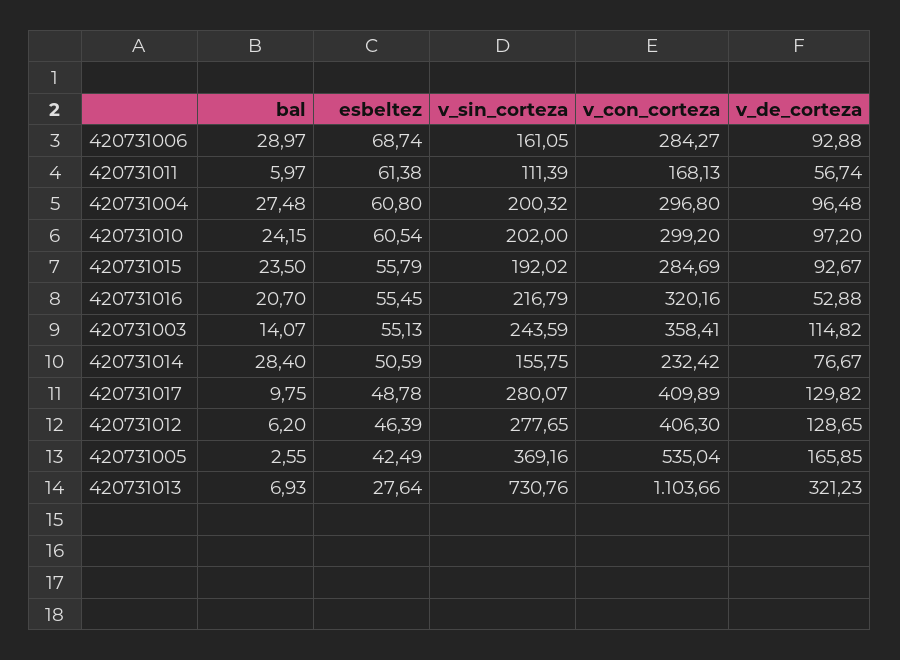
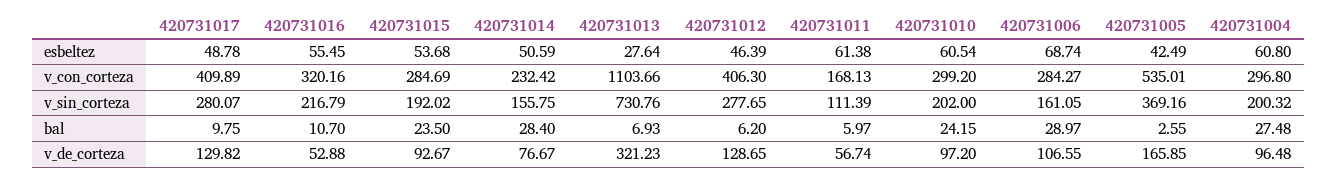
  {
    "bal": {
      "420731006": 28.97,
      "420731011": 5.97,
      "420731004": 27.48,
      "420731010": 24.15,
      "420731015": 23.5,
-     "420731016": 20.7,
+     "420731016": 10.7,
-     "420731003": 14.07,
      "420731014": 28.4,
      "420731017": 9.75,
      "420731012": 6.2,
      "420731005": 2.55,
      "420731013": 6.93
    },
    "esbeltez": {
      "420731006": 68.74,
      "420731011": 61.38,
      "420731004": 60.8,
      "420731010": 60.54,
-     "420731015": 55.79,
+     "420731015": 53.68,
      "420731016": 55.45,
-     "420731003": 55.13,
      "420731014": 50.59,
      "420731017": 48.78,
      "420731012": 46.39,
      "420731005": 42.49,
      "420731013": 27.64
    },
    "v_sin_corteza": {
      "420731006": 161.05,
      "420731011": 111.39,
      "420731004": 200.32,
      "420731010": 202,
      "420731015": 192.02,
      "420731016": 216.79,
-     "420731003": 243.59,
      "420731014": 155.75,
      "420731017": 280.07,
      "420731012": 277.65,
      "420731005": 369.16,
      "420731013": 730.76
    },
    "v_con_corteza": {
      "420731006": 284.27,
      "420731011": 168.13,
      "420731004": 296.8,
      "420731010": 299.2,
      "420731015": 284.69,
      "420731016": 320.16,
-     "420731003": 358.41,
      "420731014": 232.42,
      "420731017": 409.89,
      "420731012": 406.3,
-     "420731005": 535.04,
+     "420731005": 535.01,
      "420731013": 1103.66
    },
    "v_de_corteza": {
-     "420731006": 92.88,
+     "420731006": 106.55,
      "420731011": 56.74,
      "420731004": 96.48,
      "420731010": 97.2,
      "420731015": 92.67,
      "420731016": 52.88,
-     "420731003": 114.82,
      "420731014": 76.67,
      "420731017": 129.82,
      "420731012": 128.65,
      "420731005": 165.85,
      "420731013": 321.23
    }
  }

